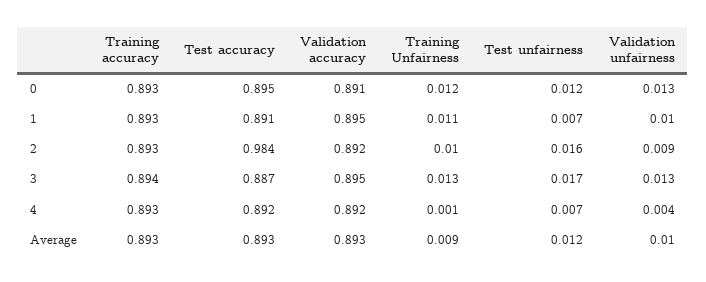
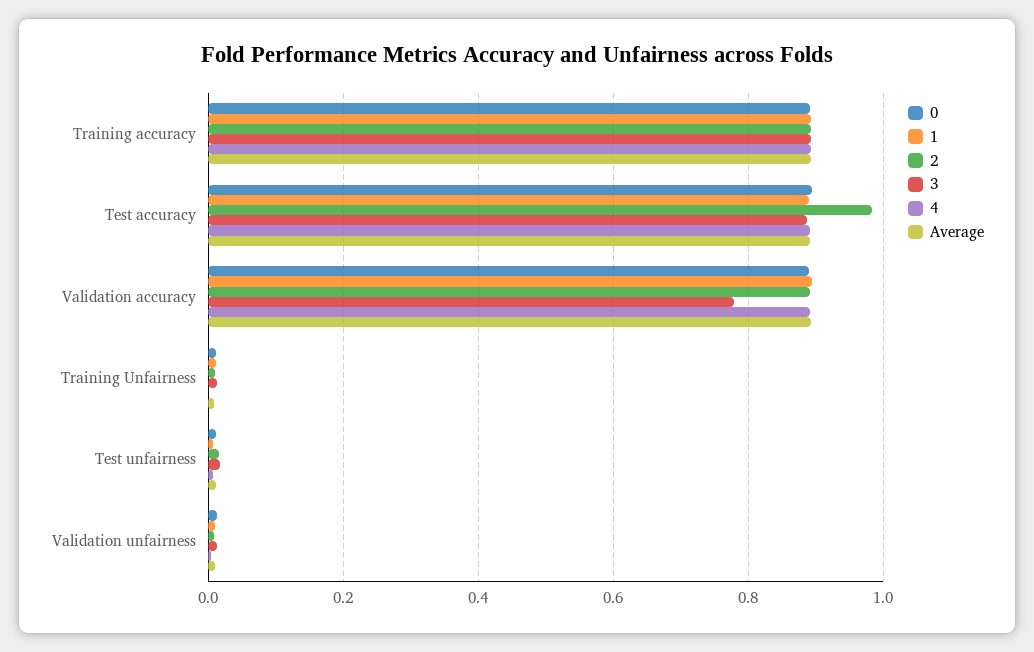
  {
    "0": {
      "Training accuracy": 0.893,
      "Test accuracy": 0.895,
      "Validation accuracy": 0.891,
      "Training Unfairness": 0.012,
      "Test unfairness": 0.012,
      "Validation unfairness": 0.013
    },
    "1": {
      "Training accuracy": 0.893,
      "Test accuracy": 0.891,
      "Validation accuracy": 0.895,
      "Training Unfairness": 0.011,
      "Test unfairness": 0.007,
      "Validation unfairness": 0.01
    },
    "2": {
      "Training accuracy": 0.893,
      "Test accuracy": 0.984,
      "Validation accuracy": 0.892,
      "Training Unfairness": 0.01,
      "Test unfairness": 0.016,
      "Validation unfairness": 0.009
    },
    "3": {
      "Training accuracy": 0.894,
      "Test accuracy": 0.887,
-     "Validation accuracy": 0.895,
+     "Validation accuracy": 0.78,
      "Training Unfairness": 0.013,
      "Test unfairness": 0.017,
      "Validation unfairness": 0.013
    },
    "4": {
      "Training accuracy": 0.893,
      "Test accuracy": 0.892,
      "Validation accuracy": 0.892,
      "Training Unfairness": 0.001,
      "Test unfairness": 0.007,
      "Validation unfairness": 0.004
    },
    "Average": {
      "Training accuracy": 0.893,
      "Test accuracy": 0.893,
      "Validation accuracy": 0.893,
      "Training Unfairness": 0.009,
      "Test unfairness": 0.012,
      "Validation unfairness": 0.01
    }
  }

